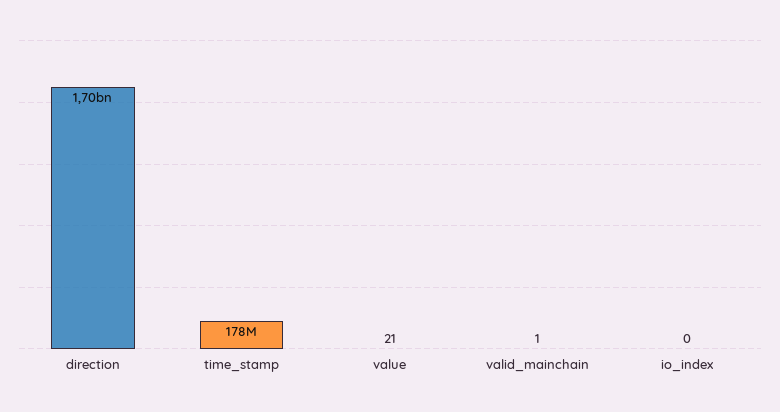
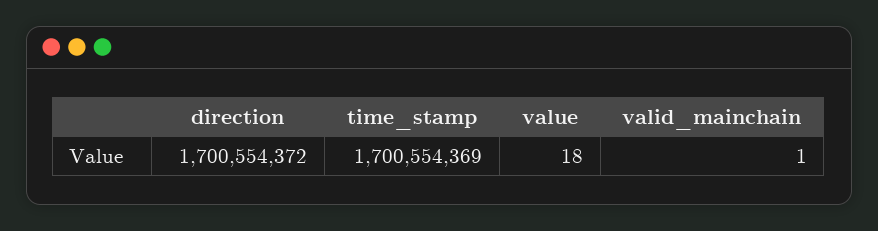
  {
    "direction": 1700554372,
-   "time_stamp": 178000000,
+   "time_stamp": 1700554369,
-   "value": 21,
+   "value": 18,
-   "valid_mainchain": 1,
+   "valid_mainchain": 1
-   "io_index": 0
  }

